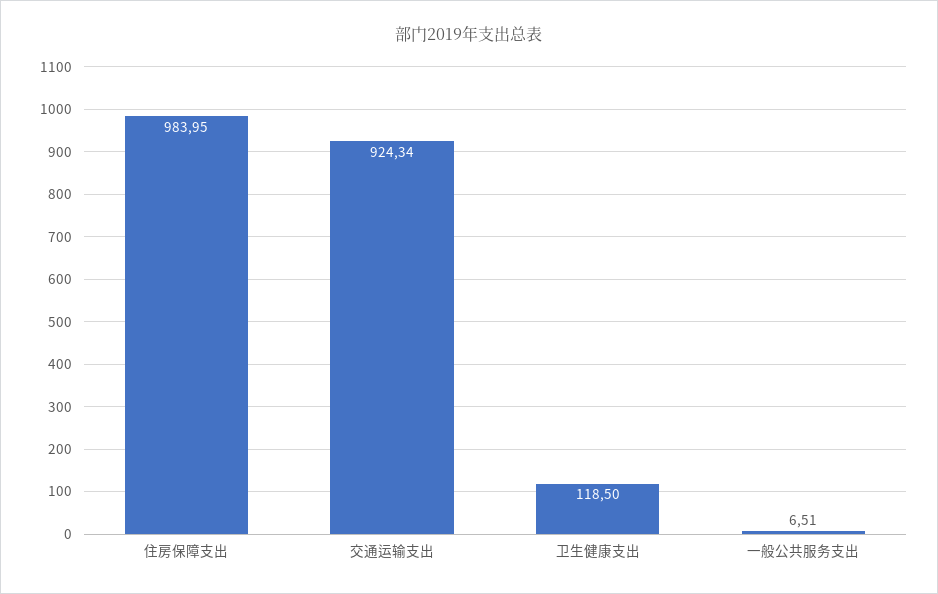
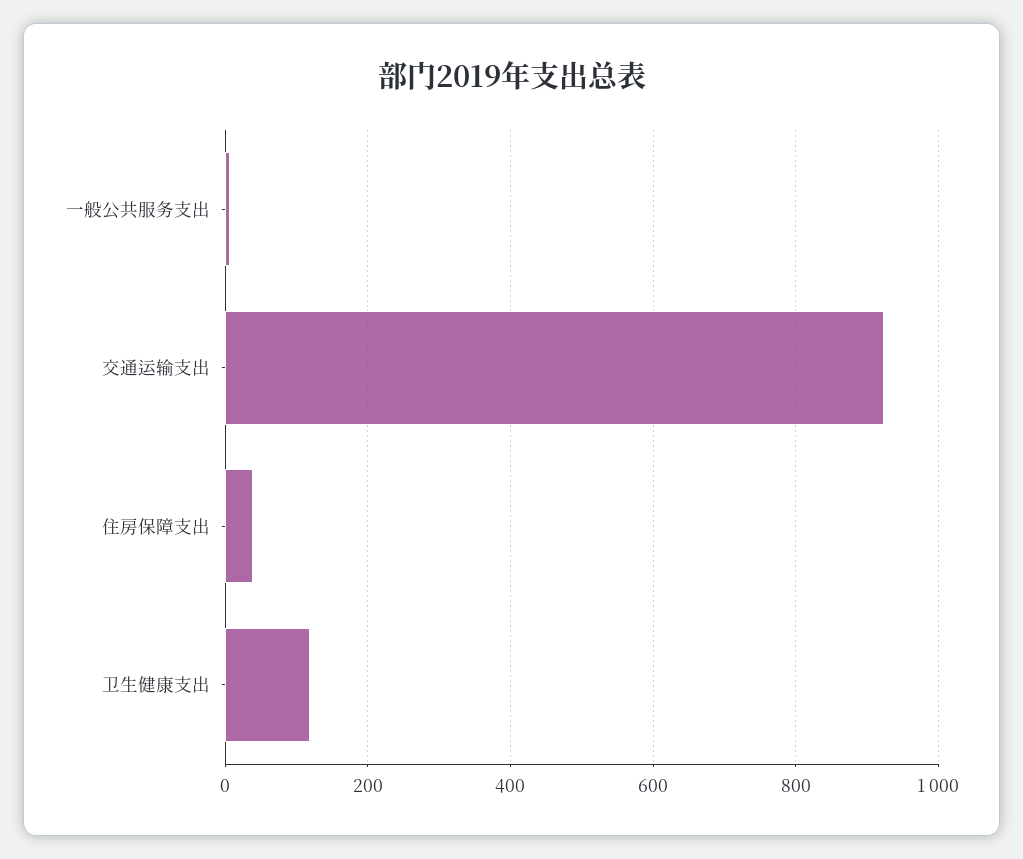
  {
-   "住房保障支出": 983.95,
+   "住房保障支出": 40,
    "交通运输支出": 924.34,
    "卫生健康支出": 118.5,
    "一般公共服务支出": 6.51
  }

